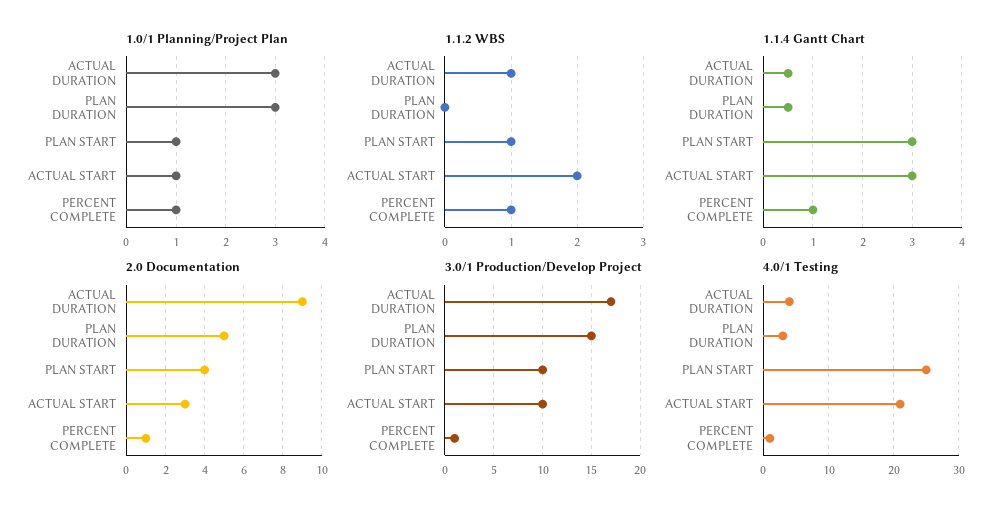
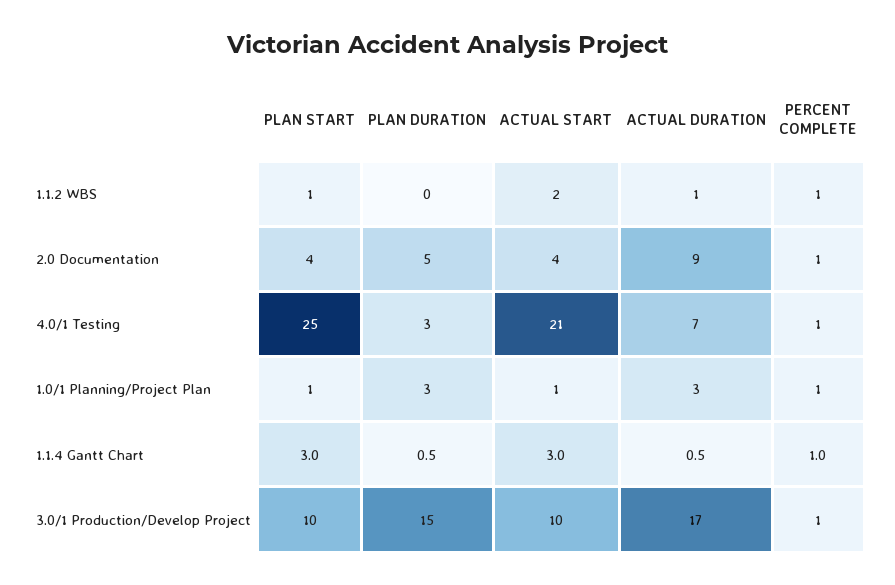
  {
    "1.0/1 Planning/Project Plan": {
      "ACTUAL DURATION": 3,
      "PLAN DURATION": 3,
      "PLAN START": 1,
      "ACTUAL START": 1,
      "PERCENT COMPLETE": 1
    },
    "1.1.2 WBS": {
      "ACTUAL DURATION": 1,
      "PLAN DURATION": 0,
      "PLAN START": 1,
      "ACTUAL START": 2,
      "PERCENT COMPLETE": 1
    },
    "1.1.4 Gantt Chart": {
      "ACTUAL DURATION": 0.5,
      "PLAN DURATION": 0.5,
      "PLAN START": 3,
      "ACTUAL START": 3,
      "PERCENT COMPLETE": 1
    },
    "2.0 Documentation": {
      "ACTUAL DURATION": 9,
      "PLAN DURATION": 5,
      "PLAN START": 4,
-     "ACTUAL START": 3,
+     "ACTUAL START": 4,
      "PERCENT COMPLETE": 1
    },
    "3.0/1 Production/Develop Project": {
      "ACTUAL DURATION": 17,
      "PLAN DURATION": 15,
      "PLAN START": 10,
      "ACTUAL START": 10,
      "PERCENT COMPLETE": 1
    },
    "4.0/1 Testing": {
-     "ACTUAL DURATION": 4,
+     "ACTUAL DURATION": 7,
      "PLAN DURATION": 3,
      "PLAN START": 25,
      "ACTUAL START": 21,
      "PERCENT COMPLETE": 1
    }
  }

